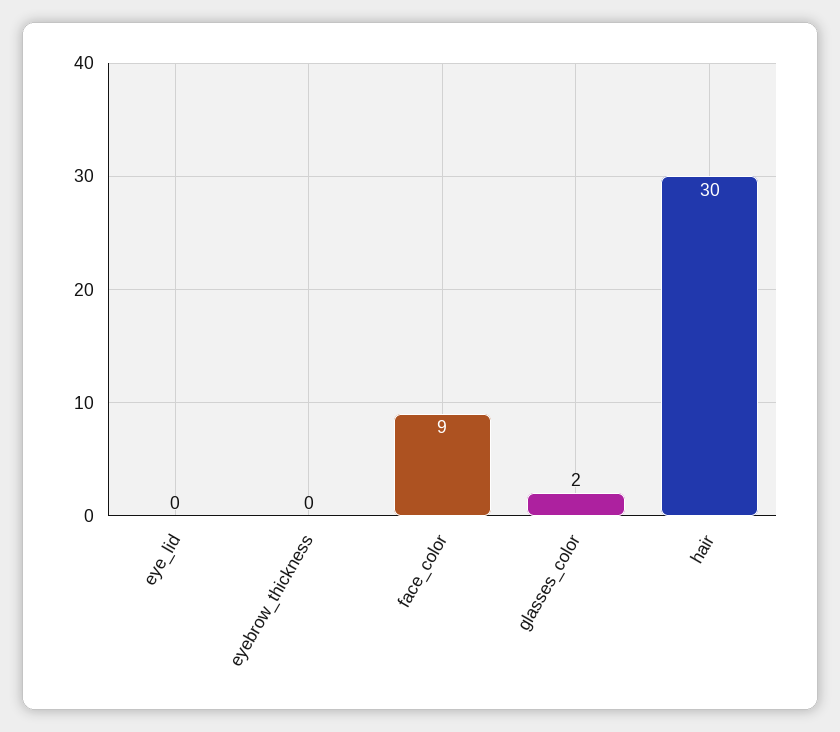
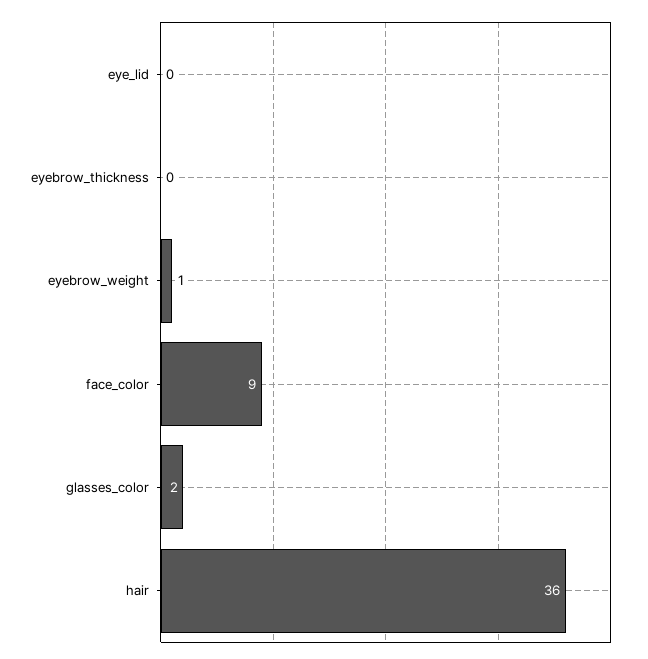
  {
    "eye_lid": 0,
    "eyebrow_thickness": 0,
    "face_color": 9,
    "glasses_color": 2,
-   "hair": 30
+   "hair": 36,
+   "eyebrow_weight": 1
  }

